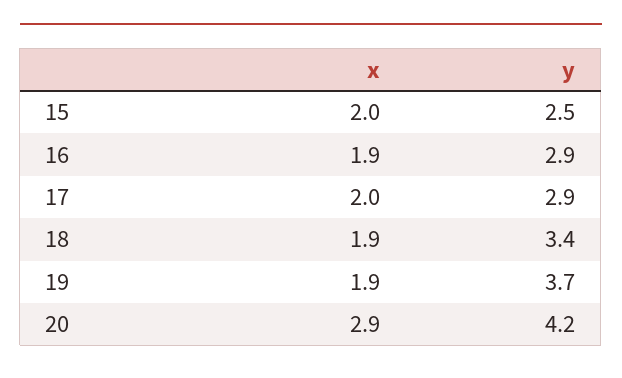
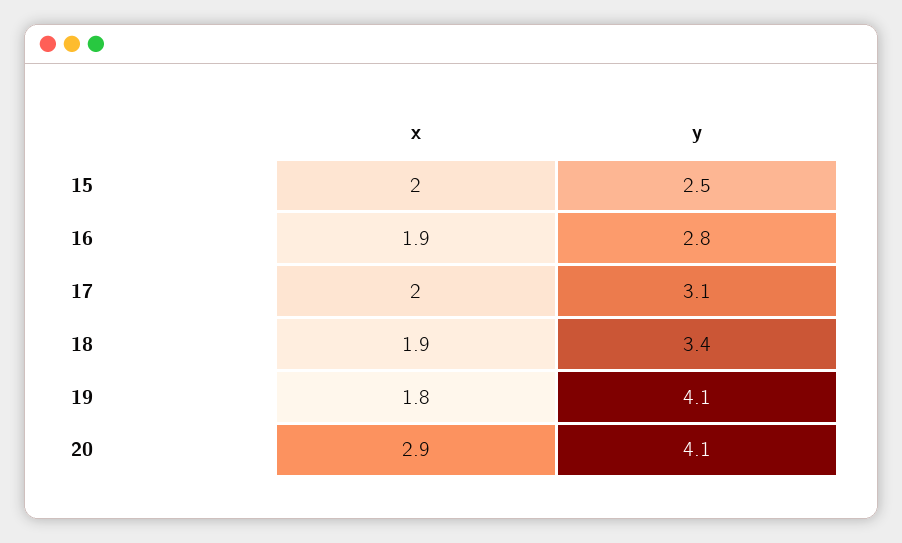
  {
    "x": {
      "15": 2,
      "16": 1.9,
      "17": 2,
      "18": 1.9,
-     "19": 1.9,
+     "19": 1.8,
      "20": 2.9
    },
    "y": {
      "15": 2.5,
-     "16": 2.9,
+     "16": 2.8,
-     "17": 2.9,
+     "17": 3.1,
      "18": 3.4,
-     "19": 3.7,
+     "19": 4.1,
-     "20": 4.2
+     "20": 4.1
    }
  }

